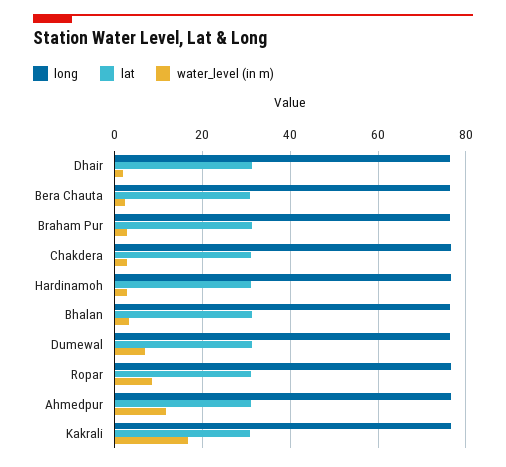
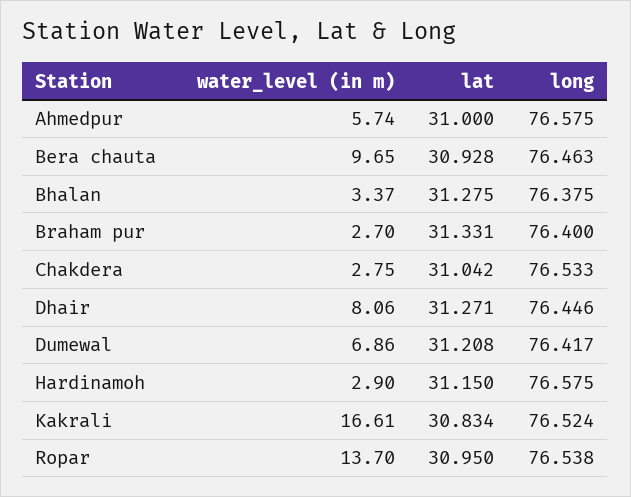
  {
    "long": {
      "Dhair": 76.446,
      "Bera Chauta": 76.463,
      "Braham Pur": 76.4,
      "Chakdera": 76.533,
      "Hardinamoh": 76.575,
      "Bhalan": 76.375,
      "Dumewal": 76.417,
      "Ropar": 76.538,
      "Ahmedpur": 76.575,
      "Kakrali": 76.524
    },
    "lat": {
      "Dhair": 31.271,
      "Bera Chauta": 30.928,
      "Braham Pur": 31.331,
      "Chakdera": 31.042,
      "Hardinamoh": 31.15,
      "Bhalan": 31.275,
      "Dumewal": 31.208,
      "Ropar": 30.95,
      "Ahmedpur": 31,
      "Kakrali": 30.834
    },
    "water_level (in m)": {
-     "Dhair": 2,
+     "Dhair": 8.06,
-     "Bera Chauta": 2,
+     "Bera Chauta": 9.65,
      "Braham Pur": 2.7,
      "Chakdera": 2.75,
      "Hardinamoh": 2.9,
      "Bhalan": 3.37,
      "Dumewal": 6.86,
-     "Ropar": 8,
+     "Ropar": 13.7,
-     "Ahmedpur": 12,
+     "Ahmedpur": 5.74,
      "Kakrali": 16.61
    }
  }

